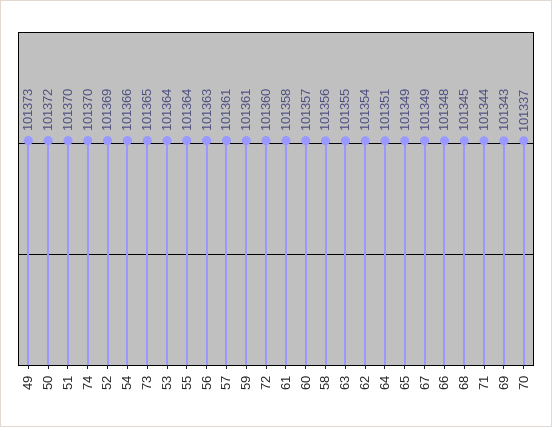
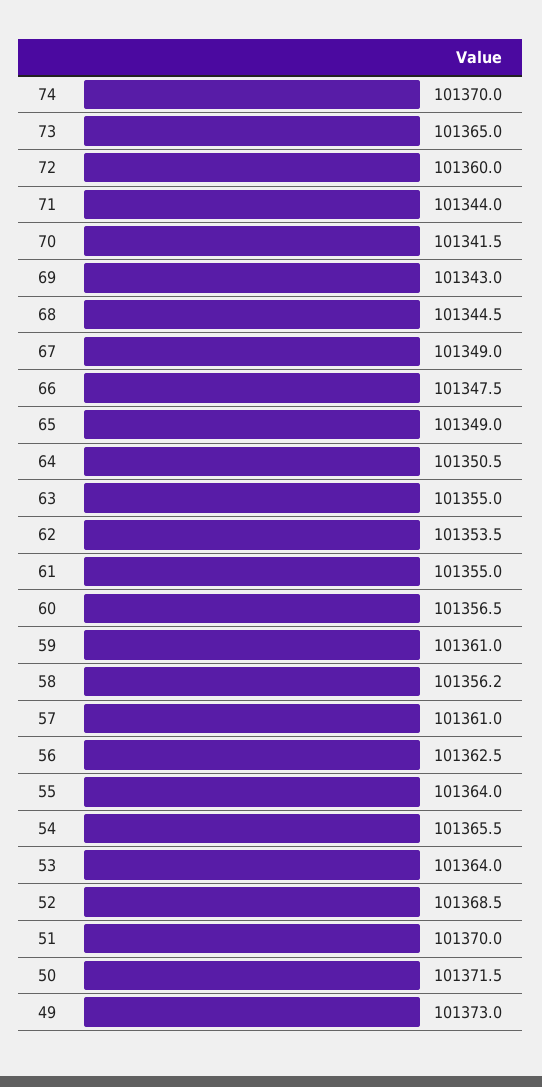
  {
    "49": 101373,
    "50": 101371.5,
    "51": 101370,
    "74": 101370,
    "52": 101368.5,
    "54": 101365.5,
    "73": 101365,
    "53": 101364,
    "55": 101364,
    "56": 101362.5,
    "57": 101361,
    "59": 101361,
    "72": 101360,
-   "61": 101358,
+   "61": 101355,
    "60": 101356.5,
    "58": 101356.2,
    "63": 101355,
    "62": 101353.5,
    "64": 101350.5,
    "65": 101349,
    "67": 101349,
    "66": 101347.5,
    "68": 101344.5,
    "71": 101344,
    "69": 101343,
-   "70": 101337
+   "70": 101341.5
  }

